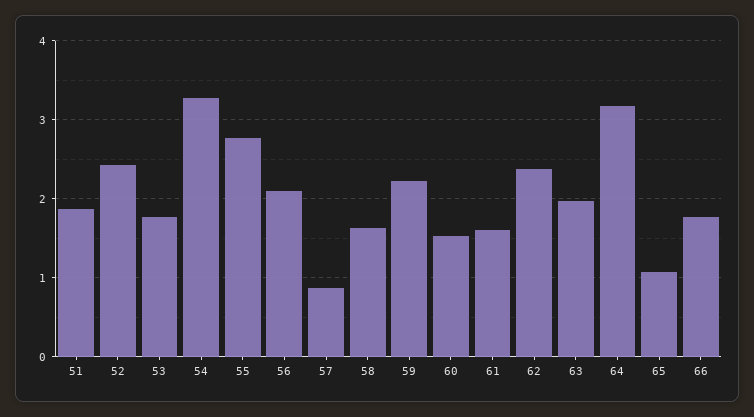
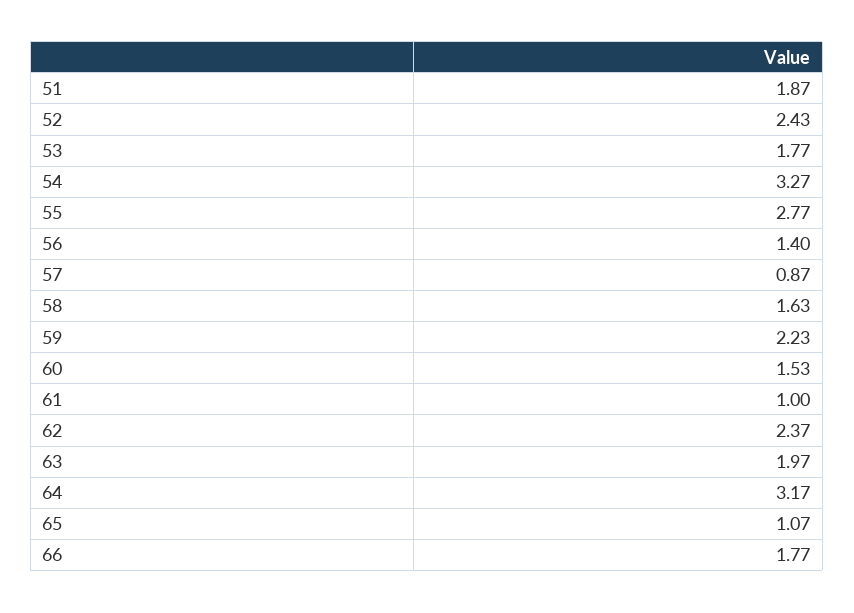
  {
    "51": 1.87,
    "52": 2.43,
    "53": 1.77,
    "54": 3.27,
    "55": 2.77,
-   "56": 2.1,
+   "56": 1.4,
    "57": 0.87,
    "58": 1.63,
    "59": 2.23,
    "60": 1.53,
-   "61": 1.6,
+   "61": 1,
    "62": 2.37,
    "63": 1.97,
    "64": 3.17,
    "65": 1.07,
    "66": 1.77
  }

